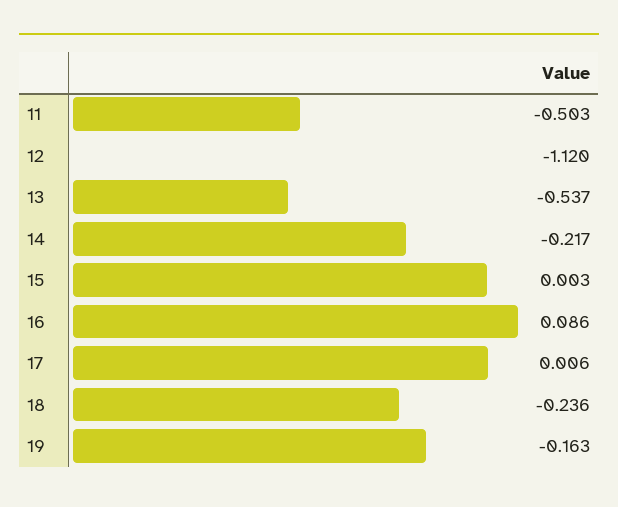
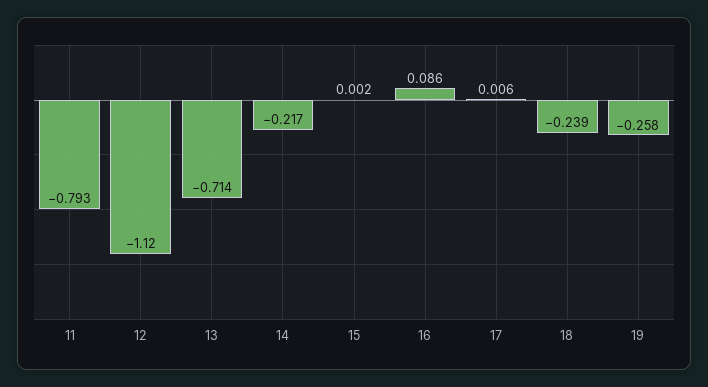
  {
-   "11": -0.503,
+   "11": -0.793,
    "12": -1.12,
-   "13": -0.537,
+   "13": -0.714,
    "14": -0.217,
-   "15": 0.003,
+   "15": 0.002,
    "16": 0.086,
    "17": 0.006,
-   "18": -0.236,
+   "18": -0.239,
-   "19": -0.163
+   "19": -0.258
  }

